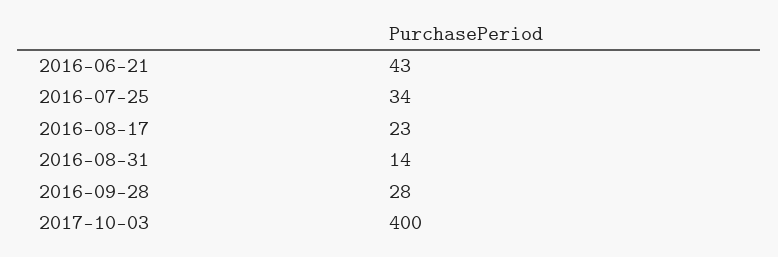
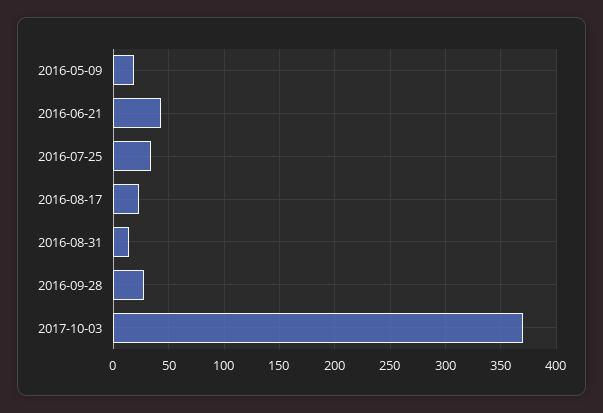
  {
    "2016-06-21": 43,
    "2016-07-25": 34,
    "2016-08-17": 23,
    "2016-08-31": 14,
    "2016-09-28": 28,
-   "2017-10-03": 400
+   "2017-10-03": 370,
+   "2016-05-09": 20
  }

